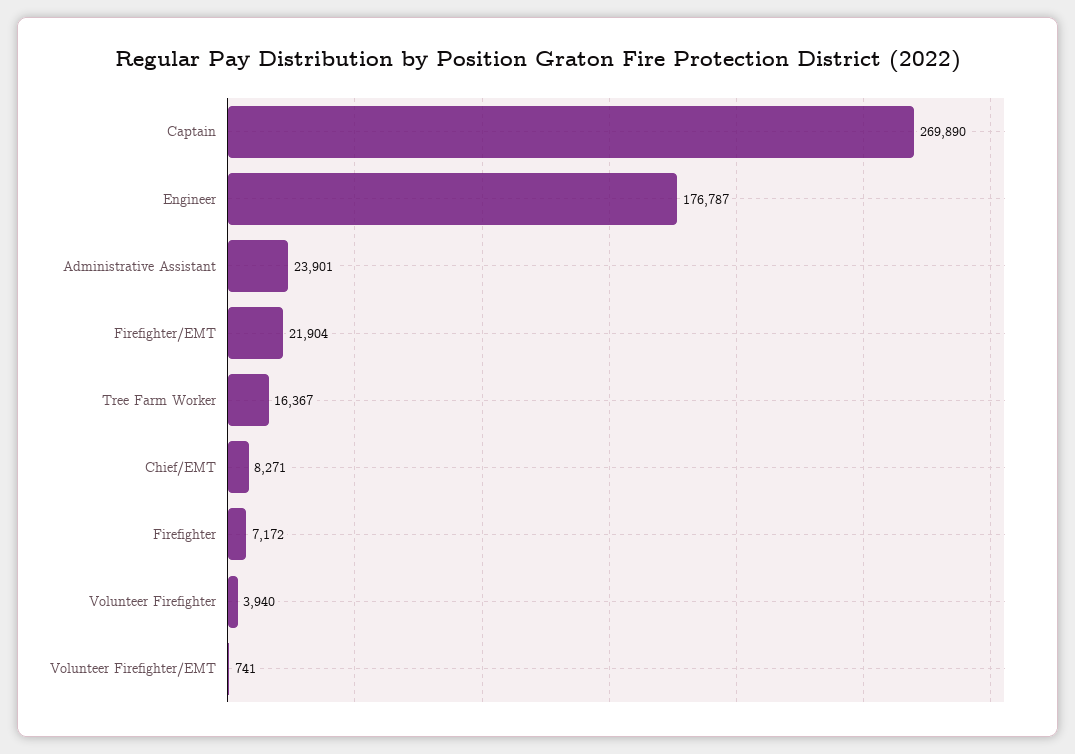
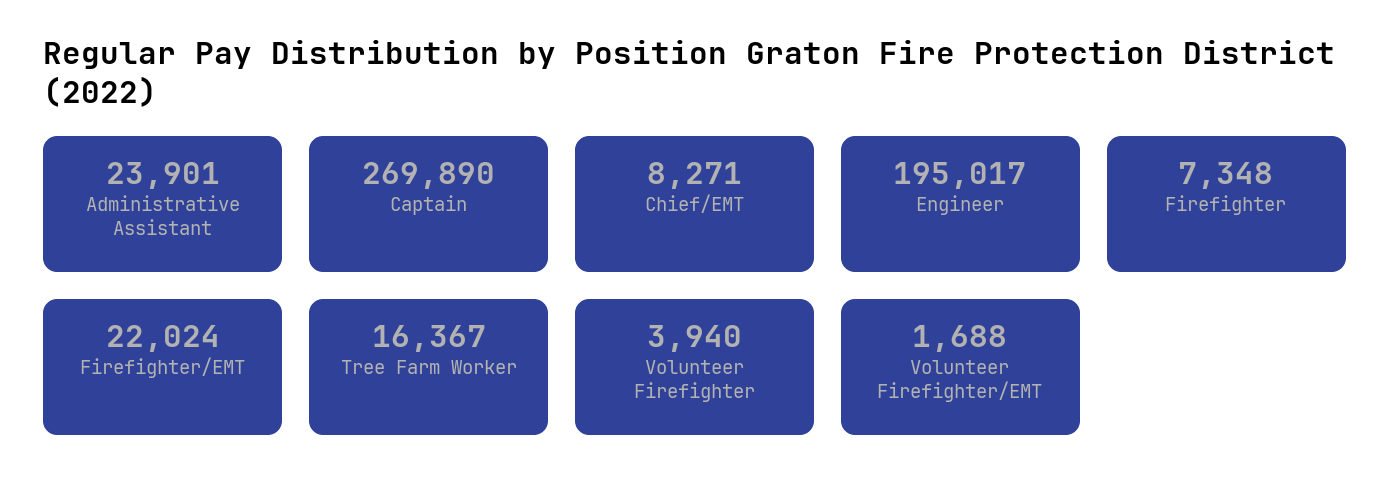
  {
    "Captain": 269890,
-   "Engineer": 176787,
+   "Engineer": 195017,
    "Administrative Assistant": 23901,
-   "Firefighter/EMT": 21904,
+   "Firefighter/EMT": 22024,
    "Tree Farm Worker": 16367,
    "Chief/EMT": 8271,
-   "Firefighter": 7172,
+   "Firefighter": 7348,
    "Volunteer Firefighter": 3940,
-   "Volunteer Firefighter/EMT": 741
+   "Volunteer Firefighter/EMT": 1688
  }

